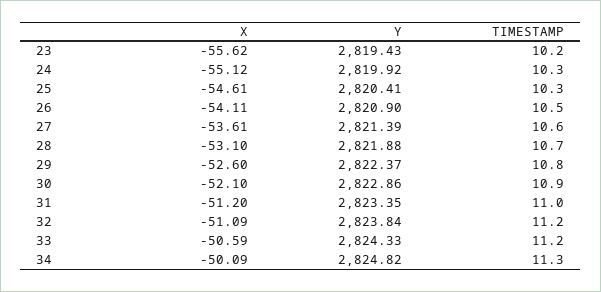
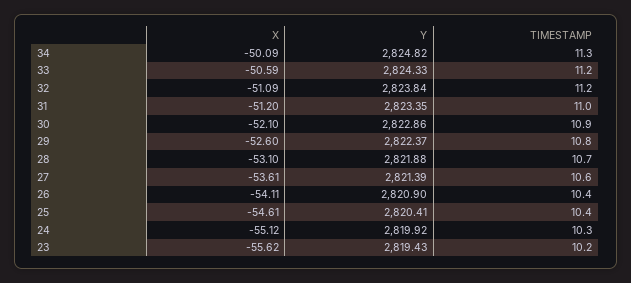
  {
    "X": {
      "23": -55.62,
      "24": -55.12,
      "25": -54.61,
      "26": -54.11,
      "27": -53.61,
      "28": -53.1,
      "29": -52.6,
      "30": -52.1,
      "31": -51.2,
      "32": -51.09,
      "33": -50.59,
      "34": -50.09
    },
    "Y": {
      "23": 2819.43,
      "24": 2819.92,
      "25": 2820.41,
      "26": 2820.9,
      "27": 2821.39,
      "28": 2821.88,
      "29": 2822.37,
      "30": 2822.86,
      "31": 2823.35,
      "32": 2823.84,
      "33": 2824.33,
      "34": 2824.82
    },
    "TIMESTAMP": {
      "23": 10.2,
      "24": 10.3,
-     "25": 10.3,
+     "25": 10.4,
-     "26": 10.5,
+     "26": 10.4,
      "27": 10.6,
      "28": 10.7,
      "29": 10.8,
      "30": 10.9,
      "31": 11,
      "32": 11.2,
      "33": 11.2,
      "34": 11.3
    }
  }

